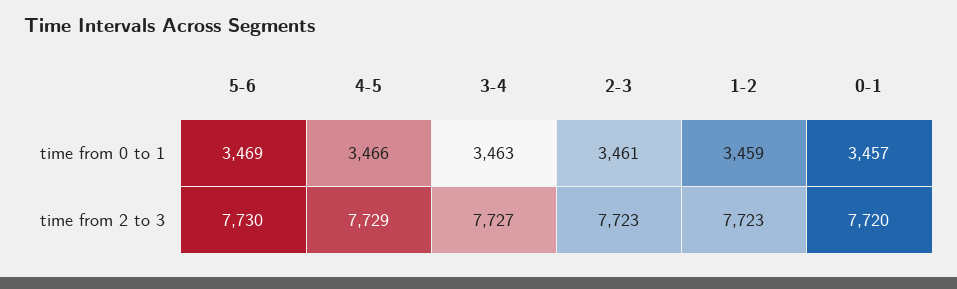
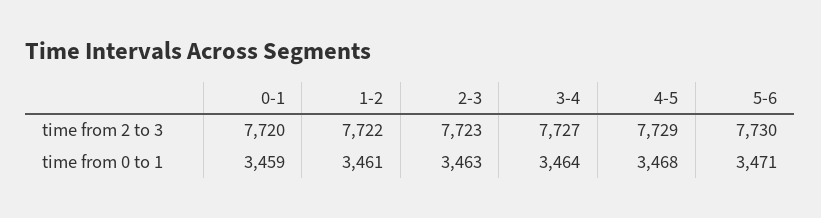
  {
    "5-6": {
-     "time from 0 to 1": 3469,
+     "time from 0 to 1": 3471,
      "time from 2 to 3": 7730
    },
    "4-5": {
-     "time from 0 to 1": 3466,
+     "time from 0 to 1": 3468,
      "time from 2 to 3": 7729
    },
    "3-4": {
-     "time from 0 to 1": 3463,
+     "time from 0 to 1": 3464,
      "time from 2 to 3": 7727
    },
    "2-3": {
-     "time from 0 to 1": 3461,
+     "time from 0 to 1": 3463,
      "time from 2 to 3": 7723
    },
    "1-2": {
-     "time from 0 to 1": 3459,
+     "time from 0 to 1": 3461,
-     "time from 2 to 3": 7723
+     "time from 2 to 3": 7722
    },
    "0-1": {
-     "time from 0 to 1": 3457,
+     "time from 0 to 1": 3459,
      "time from 2 to 3": 7720
    }
  }

